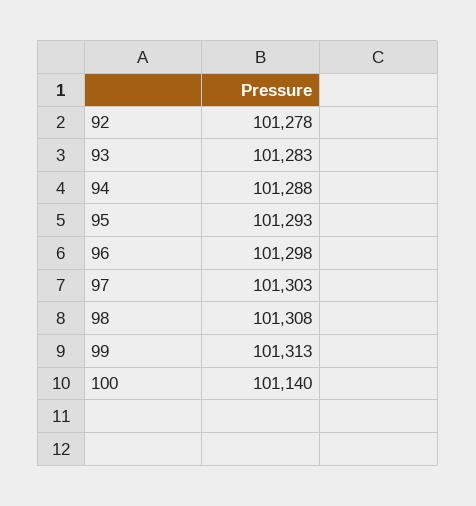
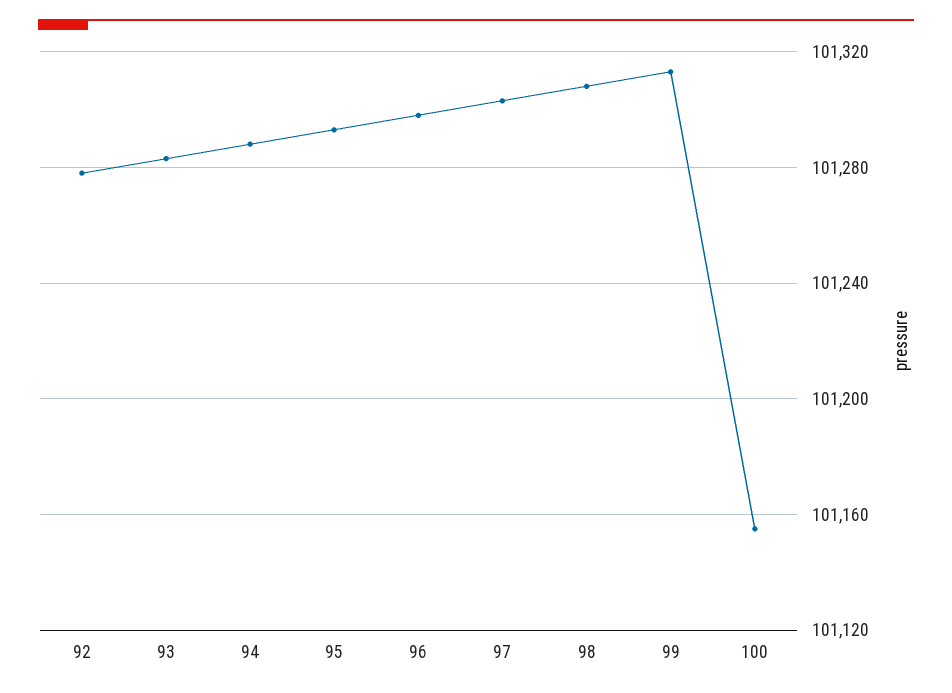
  {
    "92": 101278,
    "93": 101283,
    "94": 101288,
    "95": 101293,
    "96": 101298,
    "97": 101303,
    "98": 101308,
    "99": 101313,
-   "100": 101140
+   "100": 101155
  }

